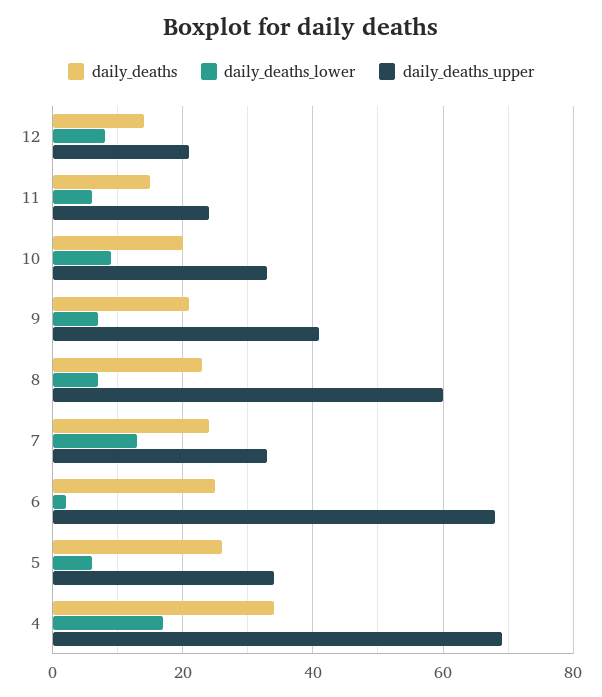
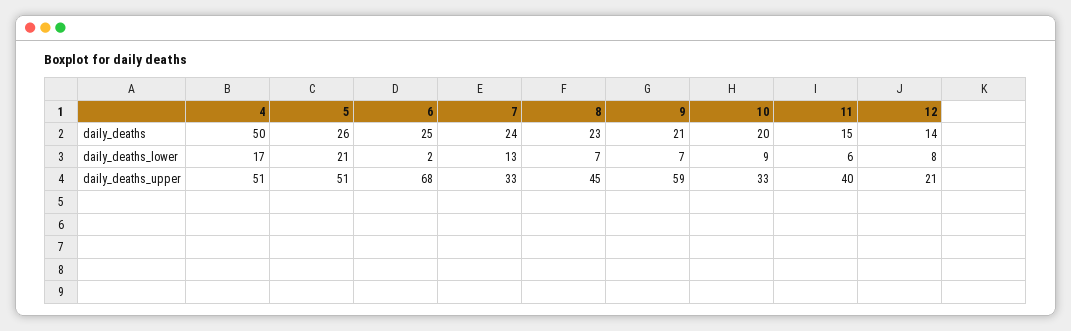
  {
    "daily_deaths": {
      "12": 14,
      "11": 15,
      "10": 20,
      "9": 21,
      "8": 23,
      "7": 24,
      "6": 25,
      "5": 26,
-     "4": 35
+     "4": 50
    },
    "daily_deaths_lower": {
      "12": 8,
      "11": 6,
      "10": 9,
      "9": 7,
      "8": 7,
      "7": 13,
      "6": 2,
-     "5": 5,
+     "5": 21,
      "4": 17
    },
    "daily_deaths_upper": {
      "12": 21,
-     "11": 25,
+     "11": 40,
      "10": 33,
-     "9": 40,
+     "9": 59,
-     "8": 60,
+     "8": 45,
      "7": 33,
      "6": 68,
-     "5": 35,
+     "5": 51,
-     "4": 70
+     "4": 51
    }
  }

